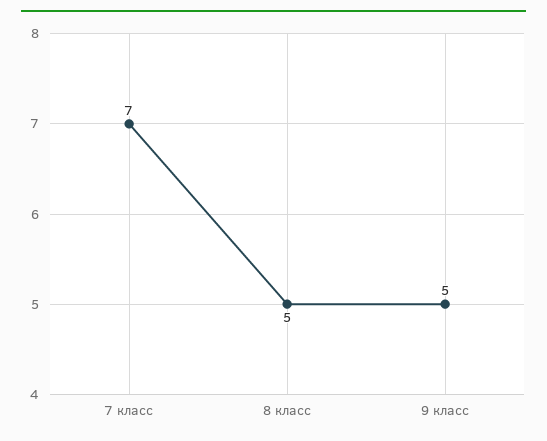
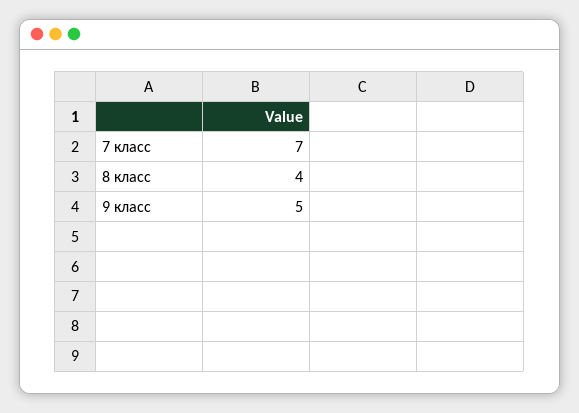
  {
    "7 класс": 7,
-   "8 класс": 5,
+   "8 класс": 4,
    "9 класс": 5
  }

